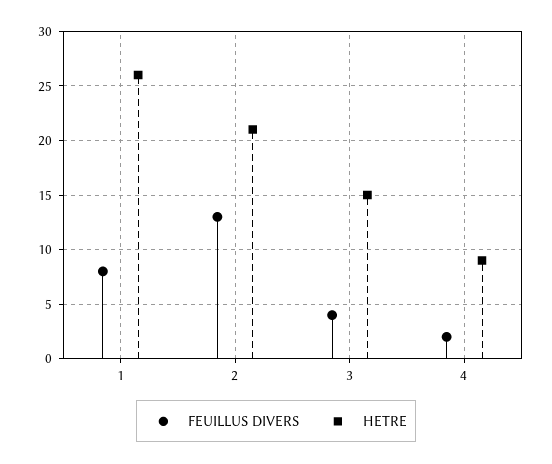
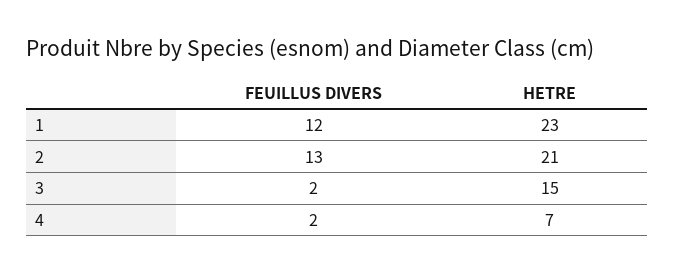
  {
    "FEUILLUS DIVERS": {
-     "1": 8,
+     "1": 12,
      "2": 13,
-     "3": 4,
+     "3": 2,
      "4": 2
    },
    "HETRE": {
-     "1": 26,
+     "1": 23,
      "2": 21,
      "3": 15,
-     "4": 9
+     "4": 7
    }
  }

